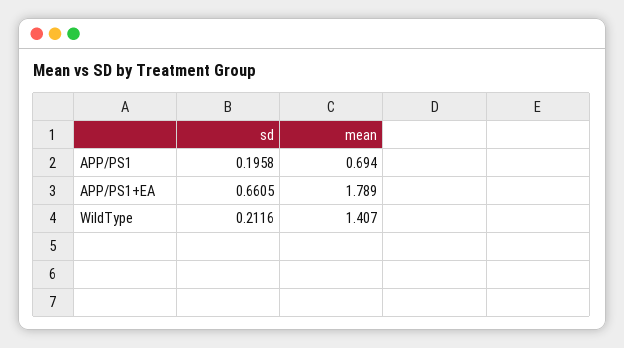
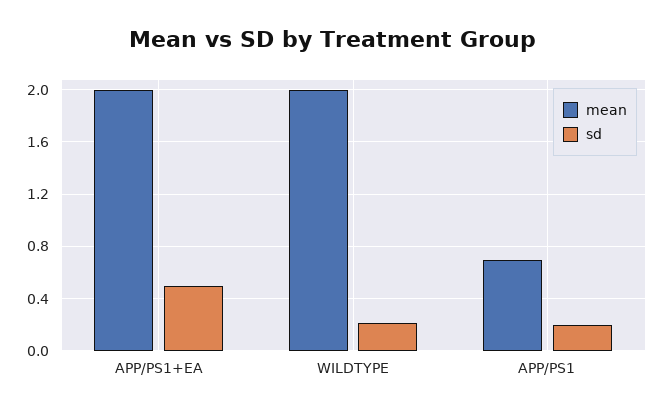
  {
    "sd": {
      "APP/PS1": 0.1958,
-     "APP/PS1+EA": 0.6605,
+     "APP/PS1+EA": 0.5,
      "WildType": 0.2116
    },
    "mean": {
      "APP/PS1": 0.694,
-     "APP/PS1+EA": 1.789,
+     "APP/PS1+EA": 2,
-     "WildType": 1.407
+     "WildType": 2
    }
  }

